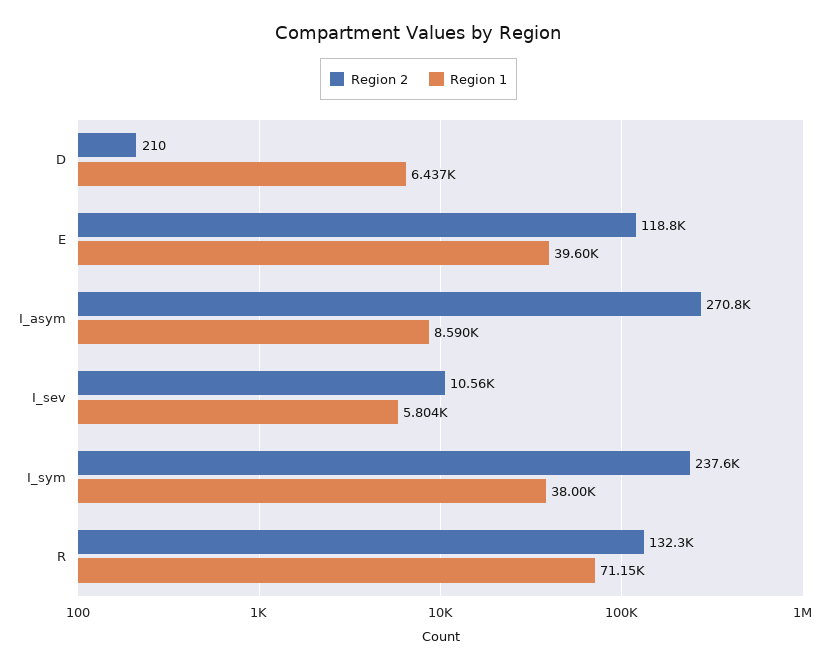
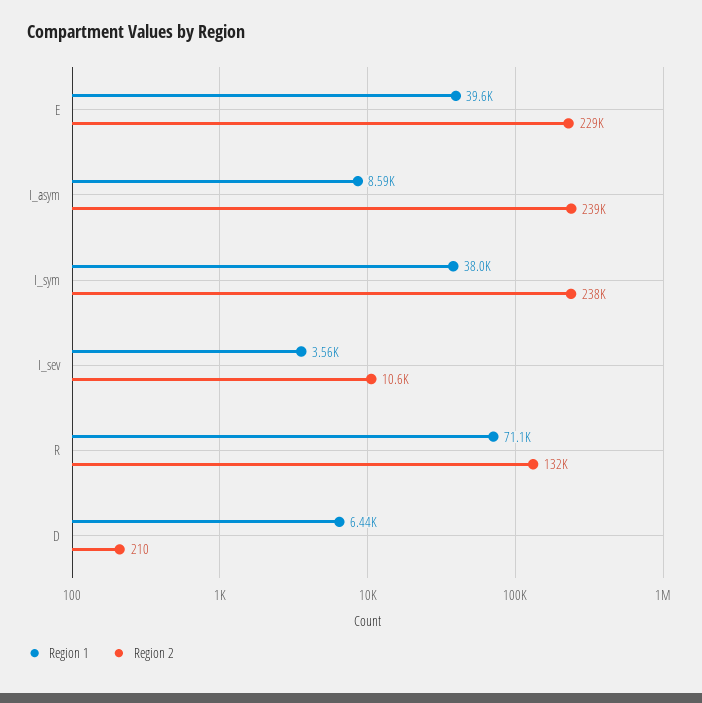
  {
    "Region 2": {
      "D": 210,
-     "E": 118800,
+     "E": 229000,
-     "I_asym": 270800,
+     "I_asym": 239000,
      "I_sev": 10560,
      "I_sym": 237600,
      "R": 132300
    },
    "Region 1": {
      "D": 6437,
      "E": 39600,
      "I_asym": 8590,
-     "I_sev": 5804,
+     "I_sev": 3560,
      "I_sym": 38000,
      "R": 71150
    }
  }

